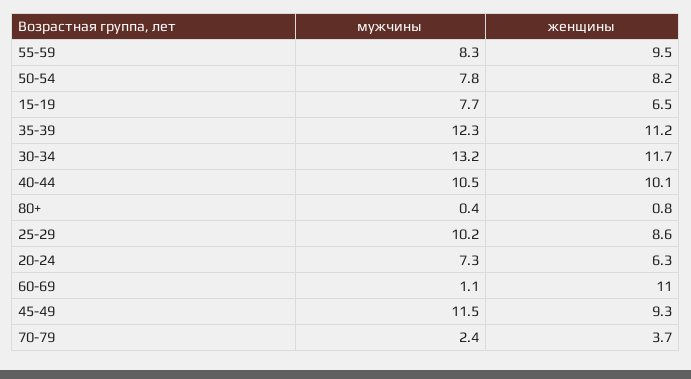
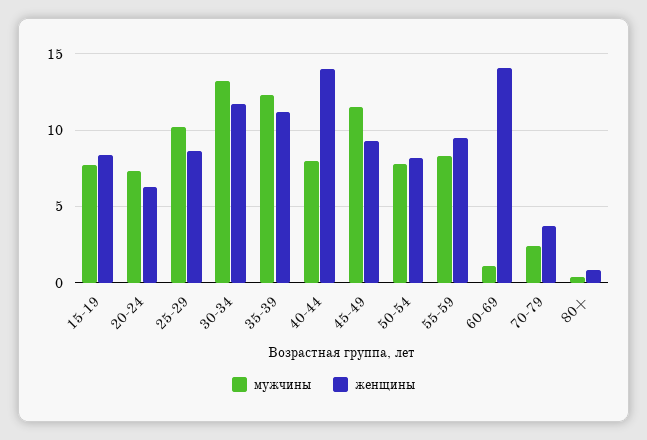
  {
    "мужчины": {
      "55-59": 8.3,
      "50-54": 7.8,
      "15-19": 7.7,
      "35-39": 12.3,
      "30-34": 13.2,
-     "40-44": 10.5,
+     "40-44": 8,
      "80+": 0.4,
      "25-29": 10.2,
      "20-24": 7.3,
      "60-69": 1.1,
      "45-49": 11.5,
      "70-79": 2.4
    },
    "женщины": {
      "55-59": 9.5,
      "50-54": 8.2,
-     "15-19": 6.5,
+     "15-19": 8.5,
      "35-39": 11.2,
      "30-34": 11.7,
-     "40-44": 10.1,
+     "40-44": 14,
      "80+": 0.8,
      "25-29": 8.6,
      "20-24": 6.3,
-     "60-69": 11,
+     "60-69": 14,
      "45-49": 9.3,
      "70-79": 3.7
    }
  }

